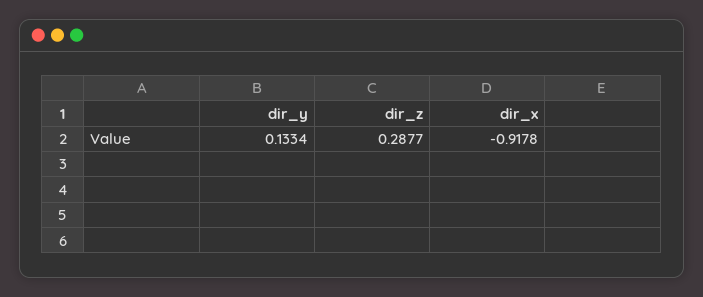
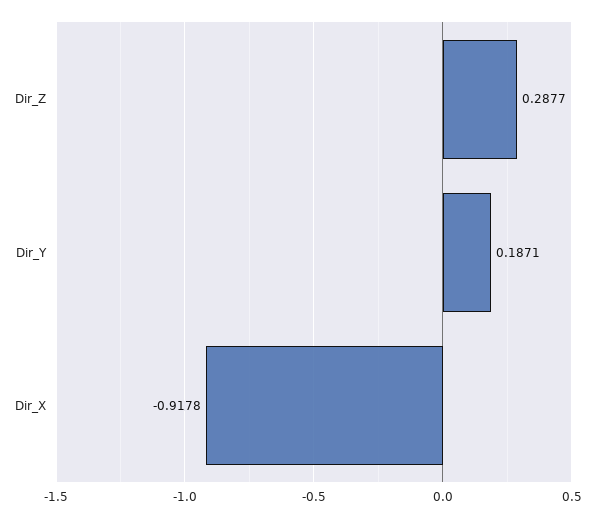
  {
-   "dir_y": 0.1334,
+   "dir_y": 0.1871,
    "dir_z": 0.2877,
    "dir_x": -0.9178
  }

